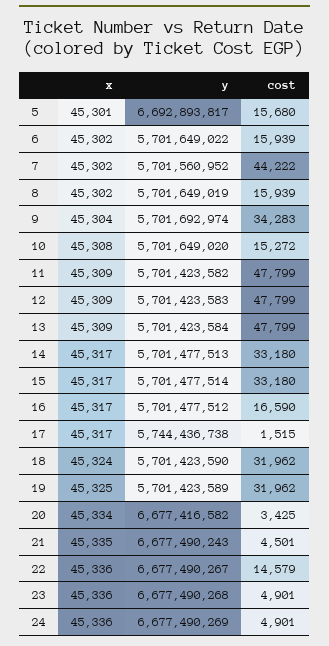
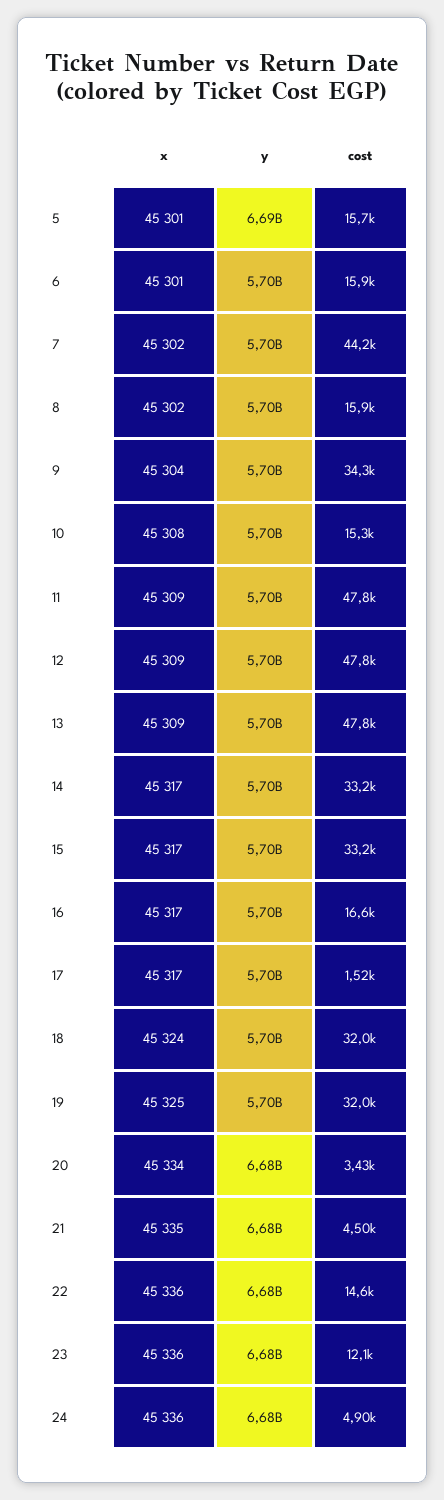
  {
    "x": {
      "5": 45301,
-     "6": 45302,
+     "6": 45301,
      "7": 45302,
      "8": 45302,
      "9": 45304,
      "10": 45308,
      "11": 45309,
      "12": 45309,
      "13": 45309,
      "14": 45317,
      "15": 45317,
      "16": 45317,
      "17": 45317,
      "18": 45324,
      "19": 45325,
      "20": 45334,
      "21": 45335,
      "22": 45336,
      "23": 45336,
      "24": 45336
    },
    "y": {
      "5": 6692893817,
      "6": 5701649022,
      "7": 5701560952,
      "8": 5701649019,
      "9": 5701692974,
      "10": 5701649020,
      "11": 5701423582,
      "12": 5701423583,
      "13": 5701423584,
      "14": 5701477513,
      "15": 5701477514,
      "16": 5701477512,
-     "17": 5744436738,
+     "17": 5700000000,
      "18": 5701423590,
      "19": 5701423589,
      "20": 6677416582,
      "21": 6677490243,
      "22": 6677490267,
      "23": 6677490268,
      "24": 6677490269
    },
    "cost": {
      "5": 15680,
      "6": 15939,
      "7": 44222,
      "8": 15939,
      "9": 34283,
      "10": 15272,
      "11": 47799,
      "12": 47799,
      "13": 47799,
      "14": 33180,
      "15": 33180,
      "16": 16590,
      "17": 1515,
      "18": 31962,
      "19": 31962,
      "20": 3425,
      "21": 4501,
      "22": 14579,
-     "23": 4901,
+     "23": 12100,
      "24": 4901
    }
  }

